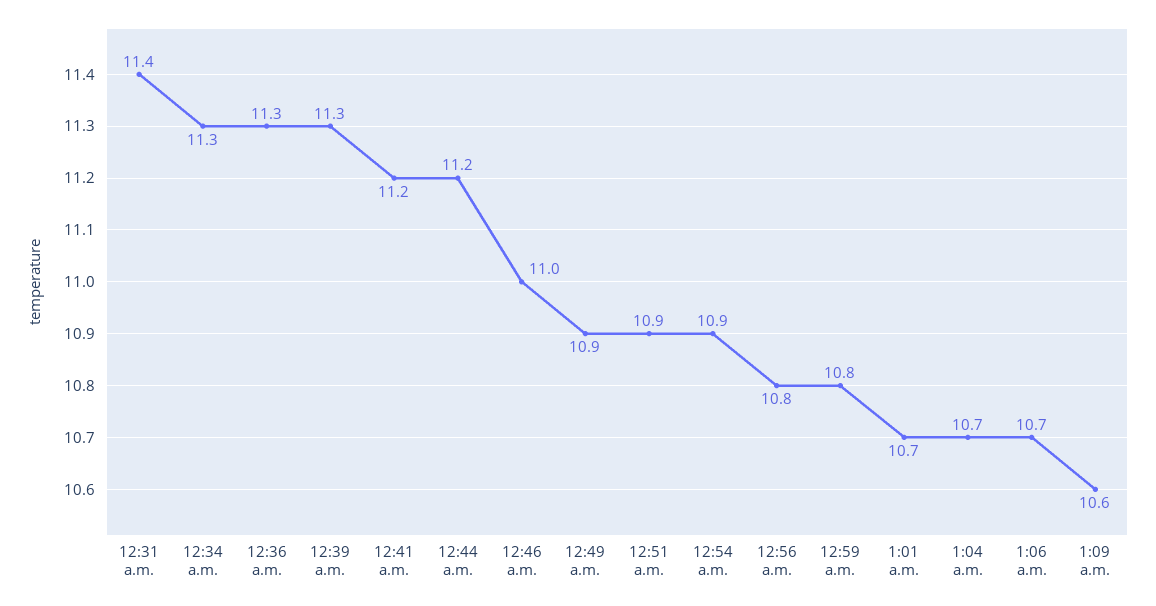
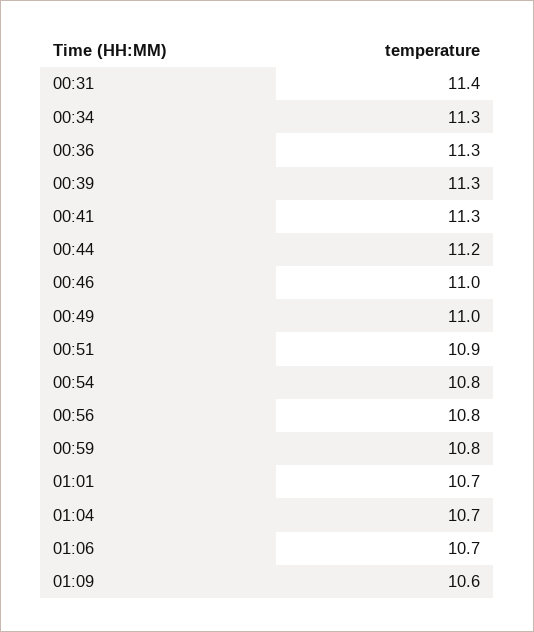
  {
    "12:31 a.m.": 11.4,
    "12:34 a.m.": 11.3,
    "12:36 a.m.": 11.3,
    "12:39 a.m.": 11.3,
-   "12:41 a.m.": 11.2,
+   "12:41 a.m.": 11.3,
    "12:44 a.m.": 11.2,
    "12:46 a.m.": 11,
-   "12:49 a.m.": 10.9,
+   "12:49 a.m.": 11,
    "12:51 a.m.": 10.9,
-   "12:54 a.m.": 10.9,
+   "12:54 a.m.": 10.8,
    "12:56 a.m.": 10.8,
    "12:59 a.m.": 10.8,
    "1:01 a.m.": 10.7,
    "1:04 a.m.": 10.7,
    "1:06 a.m.": 10.7,
    "1:09 a.m.": 10.6
  }

